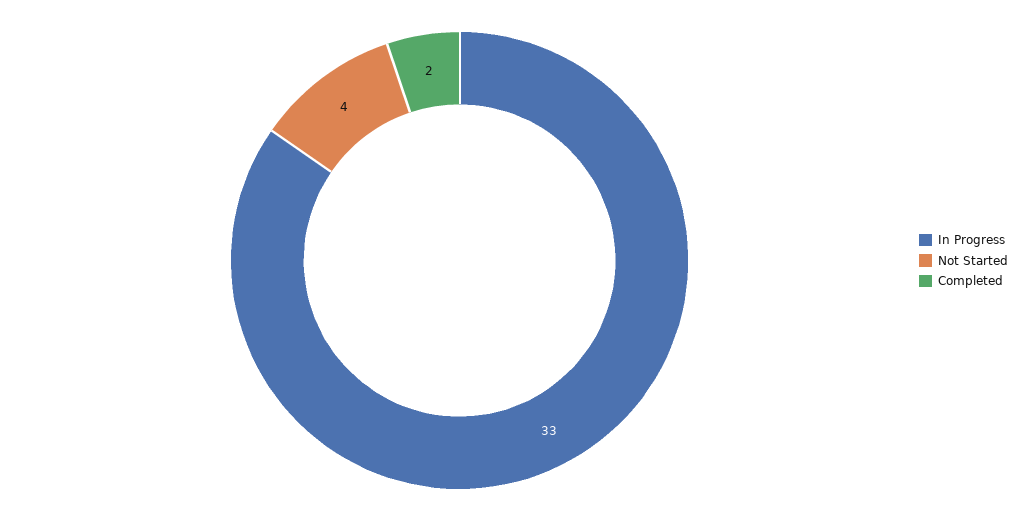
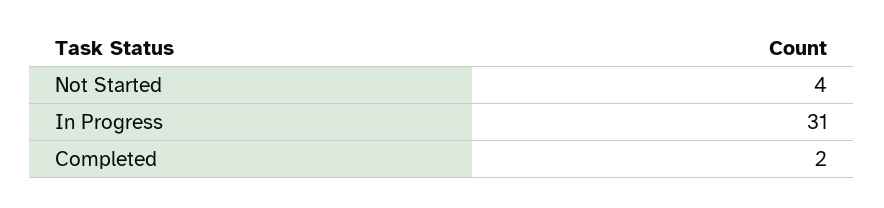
  {
-   "In Progress": 33,
+   "In Progress": 31,
    "Not Started": 4,
    "Completed": 2
  }

